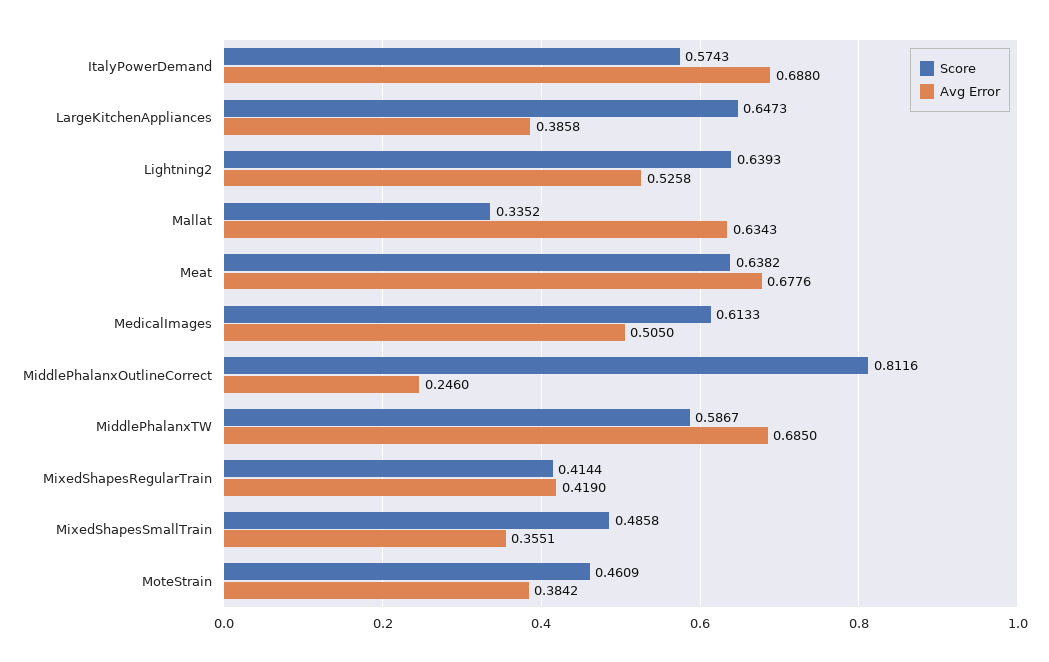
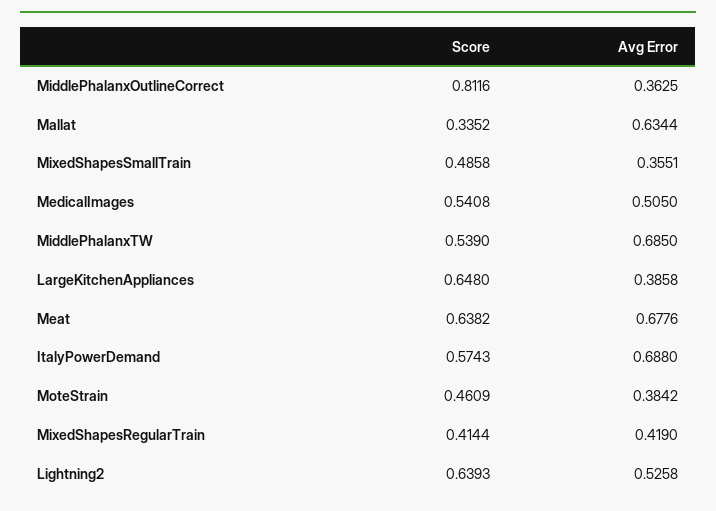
  {
    "Score": {
      "ItalyPowerDemand": 0.5743,
-     "LargeKitchenAppliances": 0.6473,
+     "LargeKitchenAppliances": 0.648,
      "Lightning2": 0.6393,
      "Mallat": 0.3352,
      "Meat": 0.6382,
-     "MedicalImages": 0.6133,
+     "MedicalImages": 0.5408,
      "MiddlePhalanxOutlineCorrect": 0.8116,
-     "MiddlePhalanxTW": 0.5867,
+     "MiddlePhalanxTW": 0.539,
      "MixedShapesRegularTrain": 0.4144,
      "MixedShapesSmallTrain": 0.4858,
      "MoteStrain": 0.4609
    },
    "Avg Error": {
      "ItalyPowerDemand": 0.688,
      "LargeKitchenAppliances": 0.3858,
      "Lightning2": 0.5258,
-     "Mallat": 0.6343,
+     "Mallat": 0.6344,
      "Meat": 0.6776,
      "MedicalImages": 0.505,
-     "MiddlePhalanxOutlineCorrect": 0.246,
+     "MiddlePhalanxOutlineCorrect": 0.3625,
      "MiddlePhalanxTW": 0.685,
      "MixedShapesRegularTrain": 0.419,
      "MixedShapesSmallTrain": 0.3551,
      "MoteStrain": 0.3842
    }
  }

